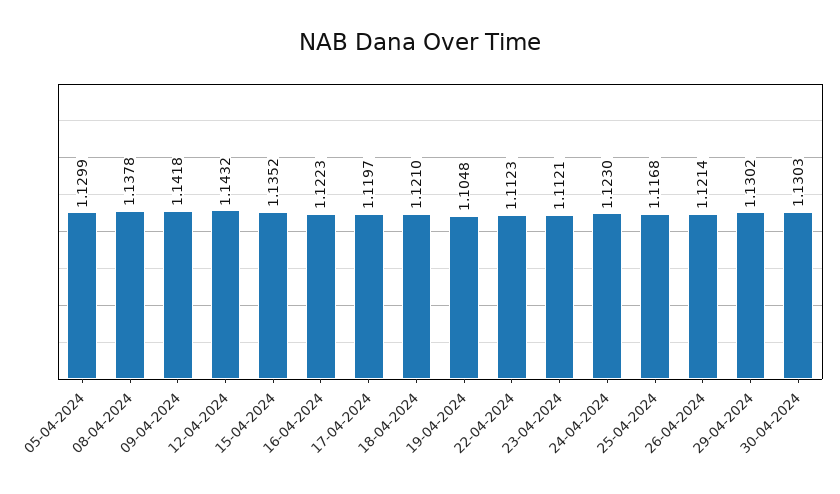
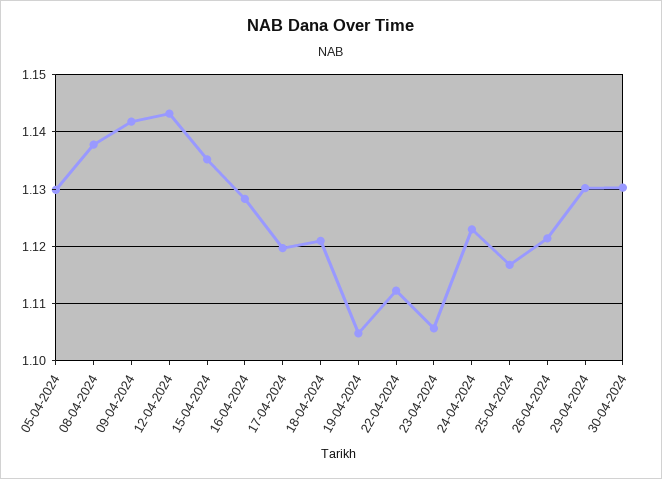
  {
    "05-04-2024": 1.1299,
    "08-04-2024": 1.1378,
    "09-04-2024": 1.1418,
    "12-04-2024": 1.1432,
    "15-04-2024": 1.1352,
-   "16-04-2024": 1.1223,
+   "16-04-2024": 1.128,
    "17-04-2024": 1.1197,
    "18-04-2024": 1.121,
    "19-04-2024": 1.1048,
    "22-04-2024": 1.1123,
-   "23-04-2024": 1.1121,
+   "23-04-2024": 1.106,
    "24-04-2024": 1.123,
    "25-04-2024": 1.1168,
    "26-04-2024": 1.1214,
    "29-04-2024": 1.1302,
    "30-04-2024": 1.1303
  }

